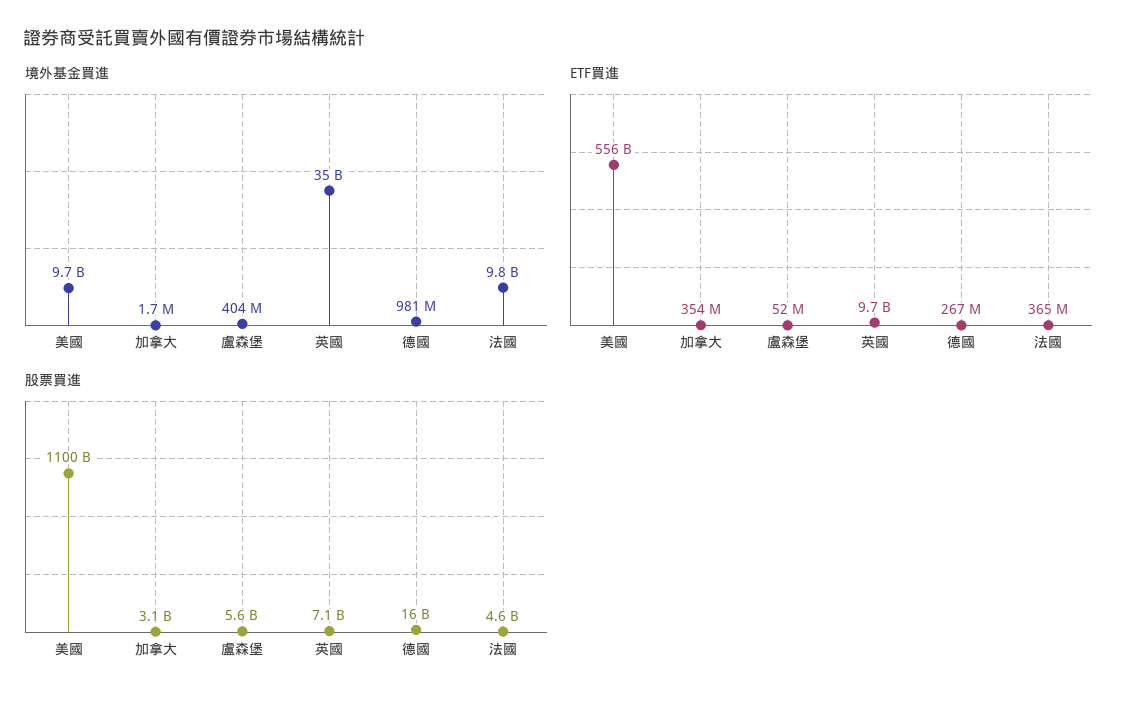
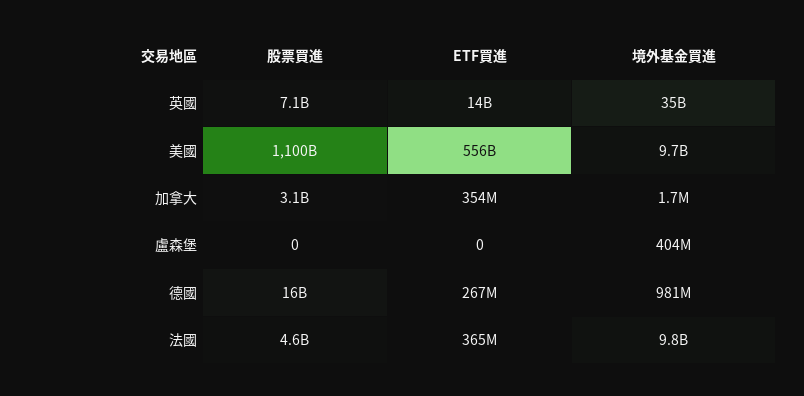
  {
    "境外基金買進": {
      "美國": 9700000000,
      "加拿大": 1700000,
      "盧森堡": 404000000,
      "英國": 35000000000,
      "德國": 981000000,
      "法國": 9800000000
    },
    "ETF買進": {
      "美國": 556000000000,
      "加拿大": 354000000,
-     "盧森堡": 52000000,
+     "盧森堡": 0,
-     "英國": 9700000000,
+     "英國": 14000000000,
      "德國": 267000000,
      "法國": 365000000
    },
    "股票買進": {
      "美國": 1100000000000,
      "加拿大": 3100000000,
-     "盧森堡": 5600000000,
+     "盧森堡": 0,
      "英國": 7100000000,
      "德國": 16000000000,
      "法國": 4600000000
    }
  }

